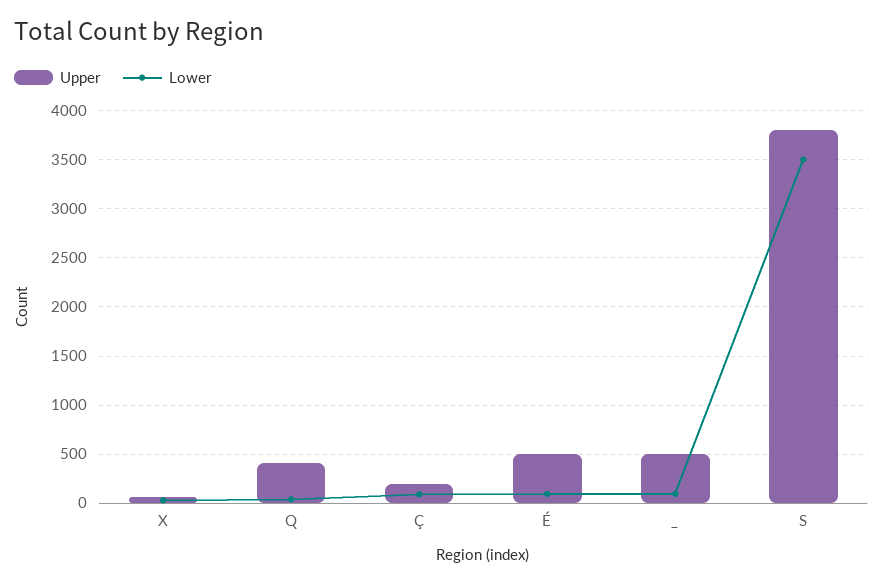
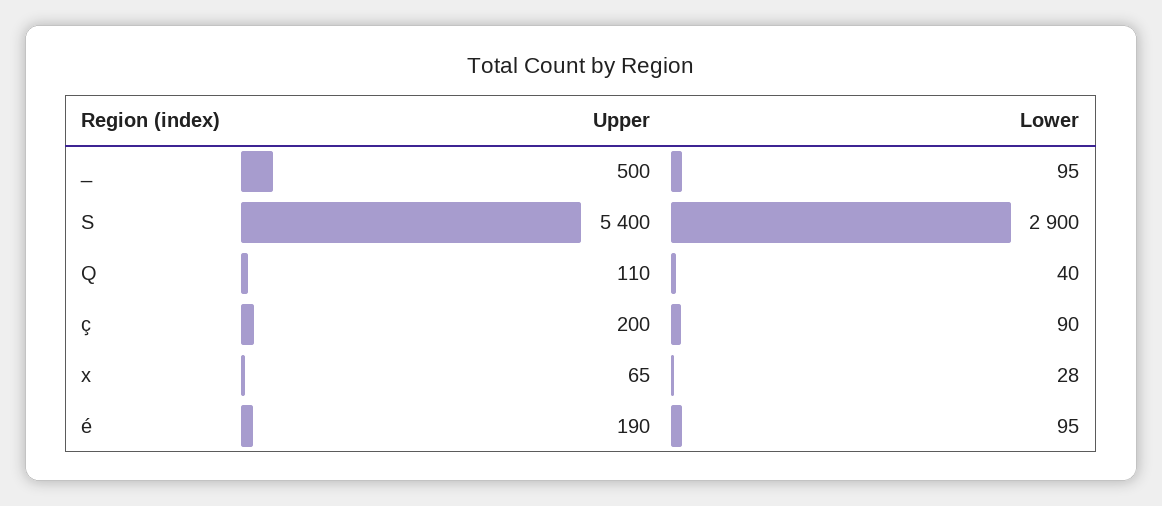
  {
    "Upper": {
      "X": 65,
-     "Q": 400,
+     "Q": 110,
      "Ç": 200,
-     "É": 500,
+     "É": 190,
      "_": 500,
-     "S": 3800
+     "S": 5400
    },
    "Lower": {
      "X": 28,
      "Q": 40,
      "Ç": 90,
      "É": 95,
      "_": 95,
-     "S": 3500
+     "S": 2900
    }
  }

